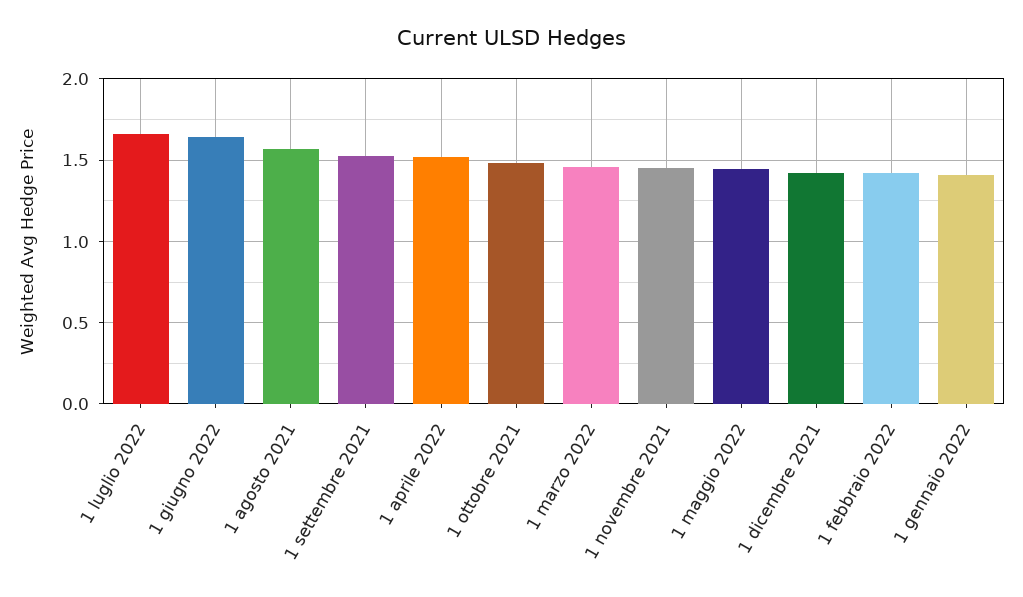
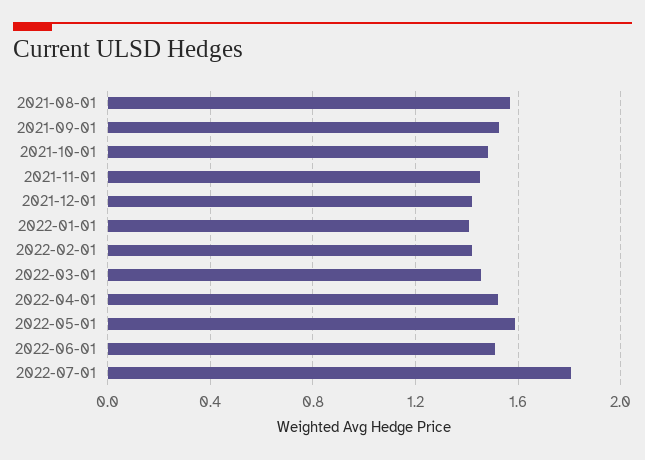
  {
-   "1 luglio 2022": 1.65,
+   "1 luglio 2022": 1.8,
-   "1 giugno 2022": 1.65,
+   "1 giugno 2022": 1.5,
    "1 agosto 2021": 1.55,
    "1 settembre 2021": 1.55,
    "1 aprile 2022": 1.5,
    "1 ottobre 2021": 1.5,
    "1 marzo 2022": 1.45,
    "1 novembre 2021": 1.45,
-   "1 maggio 2022": 1.45,
+   "1 maggio 2022": 1.6,
    "1 dicembre 2021": 1.4,
    "1 febbraio 2022": 1.4,
    "1 gennaio 2022": 1.4
  }

